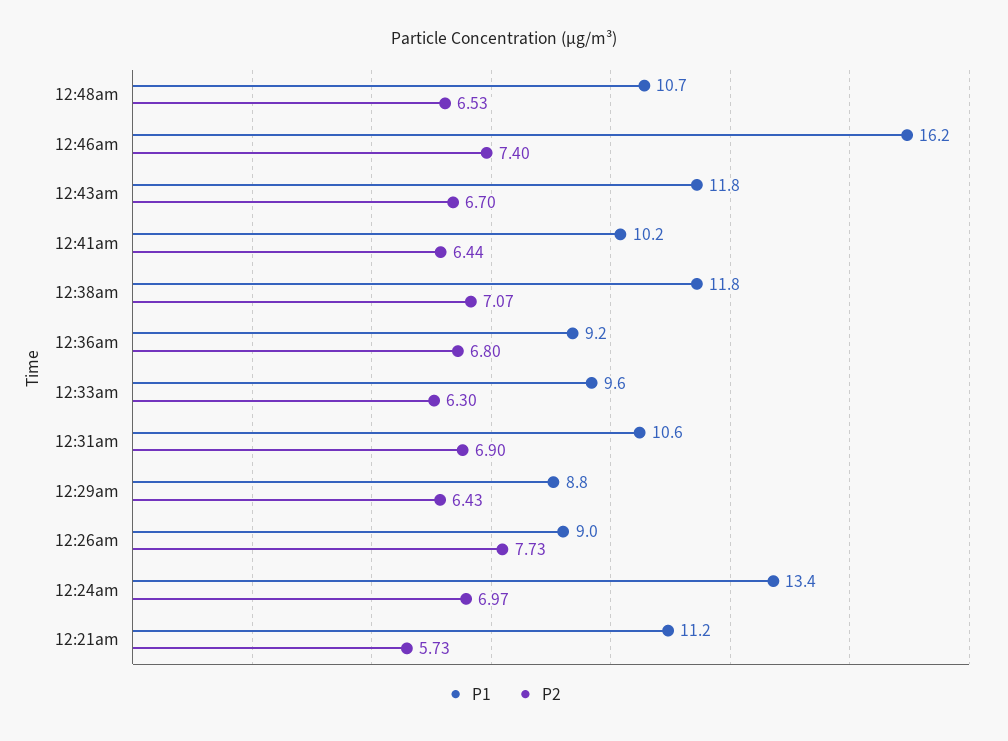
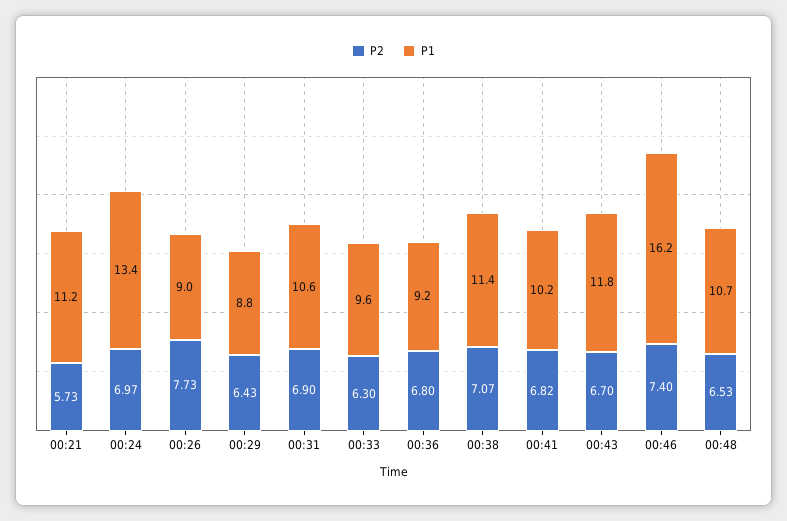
  {
    "P1": {
      "12:48am": 10.7,
      "12:46am": 16.2,
      "12:43am": 11.8,
      "12:41am": 10.2,
-     "12:38am": 11.8,
+     "12:38am": 11.4,
      "12:36am": 9.2,
      "12:33am": 9.6,
      "12:31am": 10.6,
      "12:29am": 8.8,
      "12:26am": 9,
      "12:24am": 13.4,
      "12:21am": 11.2
    },
    "P2": {
      "12:48am": 6.53,
      "12:46am": 7.4,
      "12:43am": 6.7,
-     "12:41am": 6.44,
+     "12:41am": 6.82,
      "12:38am": 7.07,
      "12:36am": 6.8,
      "12:33am": 6.3,
      "12:31am": 6.9,
      "12:29am": 6.43,
      "12:26am": 7.73,
      "12:24am": 6.97,
      "12:21am": 5.73
    }
  }

